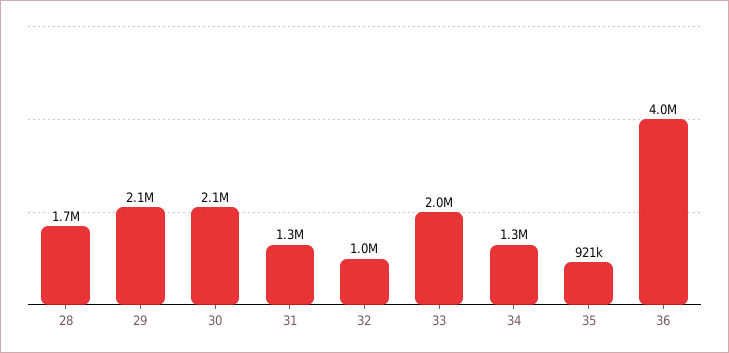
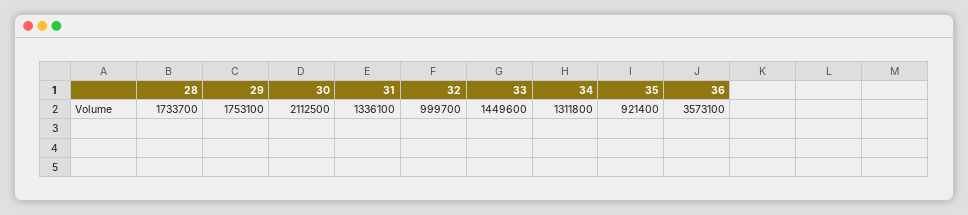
  {
    "28": 1733700,
-   "29": 2100000,
+   "29": 1753100,
    "30": 2112500,
    "31": 1336100,
    "32": 999700,
-   "33": 2000000,
+   "33": 1449600,
    "34": 1311800,
    "35": 921400,
-   "36": 4000000
+   "36": 3573100
  }

